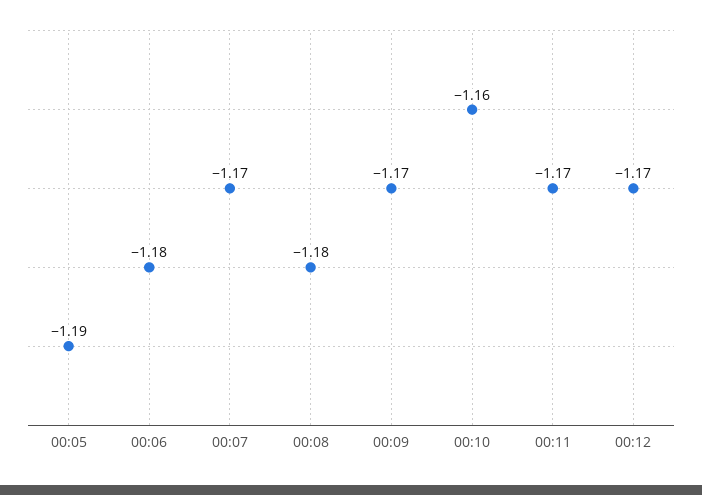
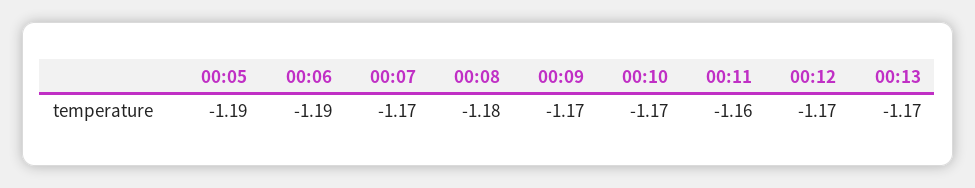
  {
    "00:05": -1.19,
-   "00:06": -1.18,
+   "00:06": -1.19,
    "00:07": -1.17,
    "00:08": -1.18,
    "00:09": -1.17,
-   "00:10": -1.16,
+   "00:10": -1.17,
-   "00:11": -1.17,
+   "00:11": -1.16,
-   "00:12": -1.17
+   "00:12": -1.17,
+   "00:13": -1.17
  }

